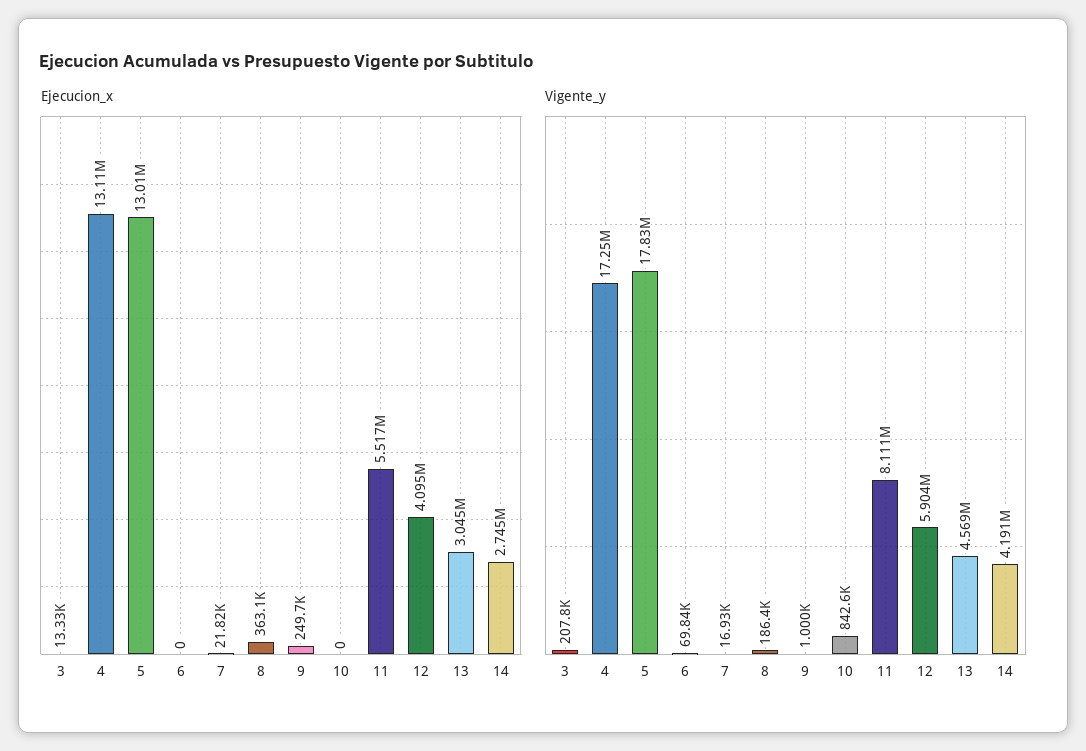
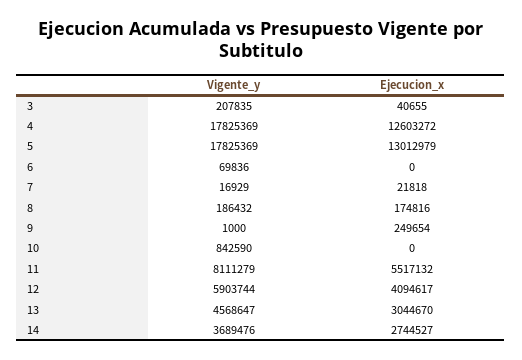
  {
    "Ejecucion_x": {
-     "3": 13330,
+     "3": 40655,
-     "4": 13110000,
+     "4": 12603272,
      "5": 13012979,
      "6": 0,
      "7": 21818,
-     "8": 363100,
+     "8": 174816,
      "9": 249654,
      "10": 0,
      "11": 5517132,
      "12": 4094617,
      "13": 3044670,
      "14": 2744527
    },
    "Vigente_y": {
      "3": 207835,
-     "4": 17250000,
+     "4": 17825369,
      "5": 17825369,
      "6": 69836,
      "7": 16929,
      "8": 186432,
      "9": 1000,
      "10": 842590,
      "11": 8111279,
      "12": 5903744,
      "13": 4568647,
-     "14": 4191000
+     "14": 3689476
    }
  }

